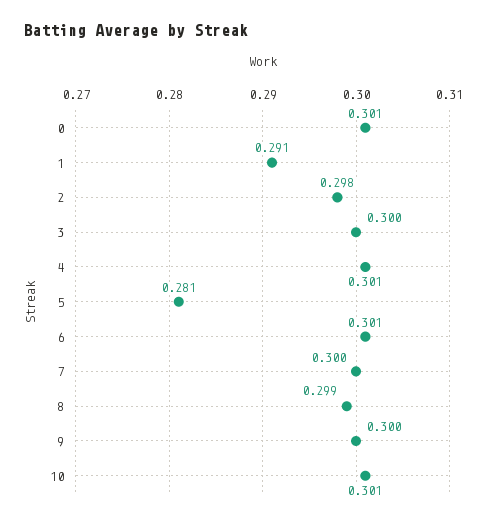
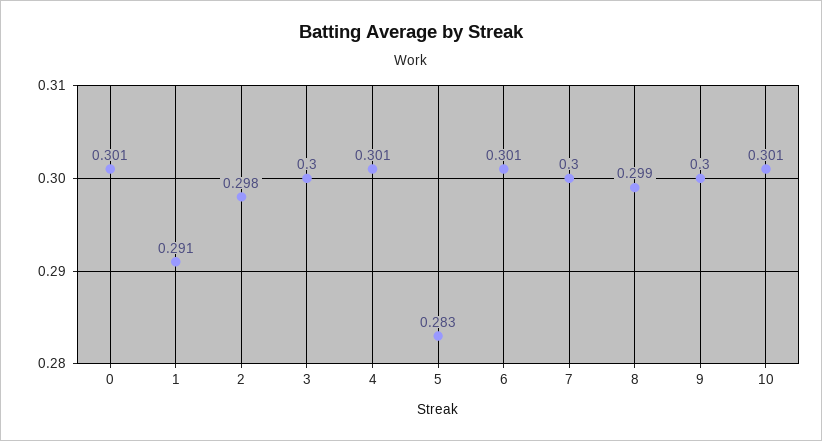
  {
    "0": 0.301,
    "1": 0.291,
    "2": 0.298,
    "3": 0.3,
    "4": 0.301,
-   "5": 0.281,
+   "5": 0.283,
    "6": 0.301,
    "7": 0.3,
    "8": 0.299,
    "9": 0.3,
    "10": 0.301
  }

